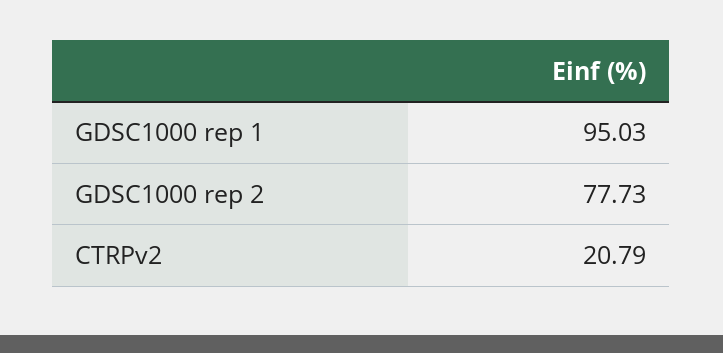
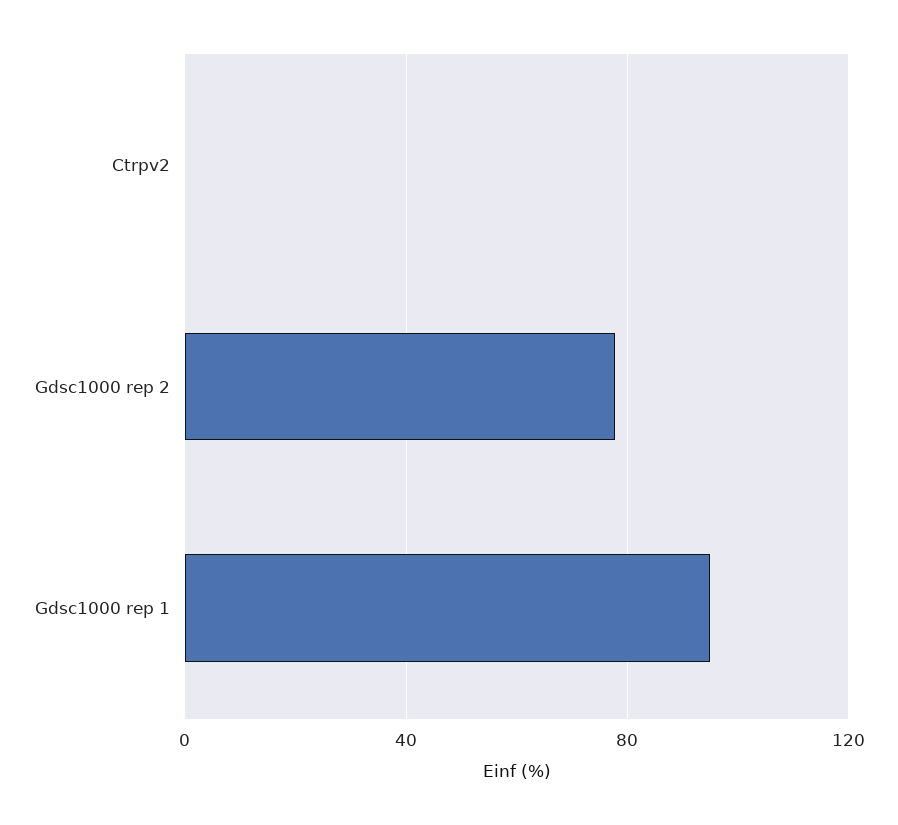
  {
    "GDSC1000 rep 1": 95.03,
    "GDSC1000 rep 2": 77.73,
-   "CTRPv2": 20.79
+   "CTRPv2": 0
  }

